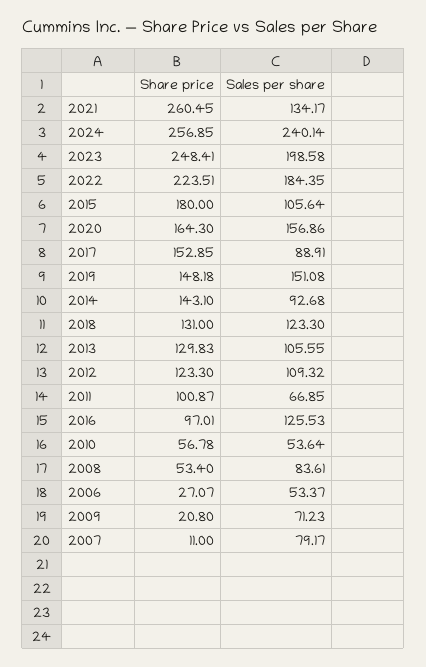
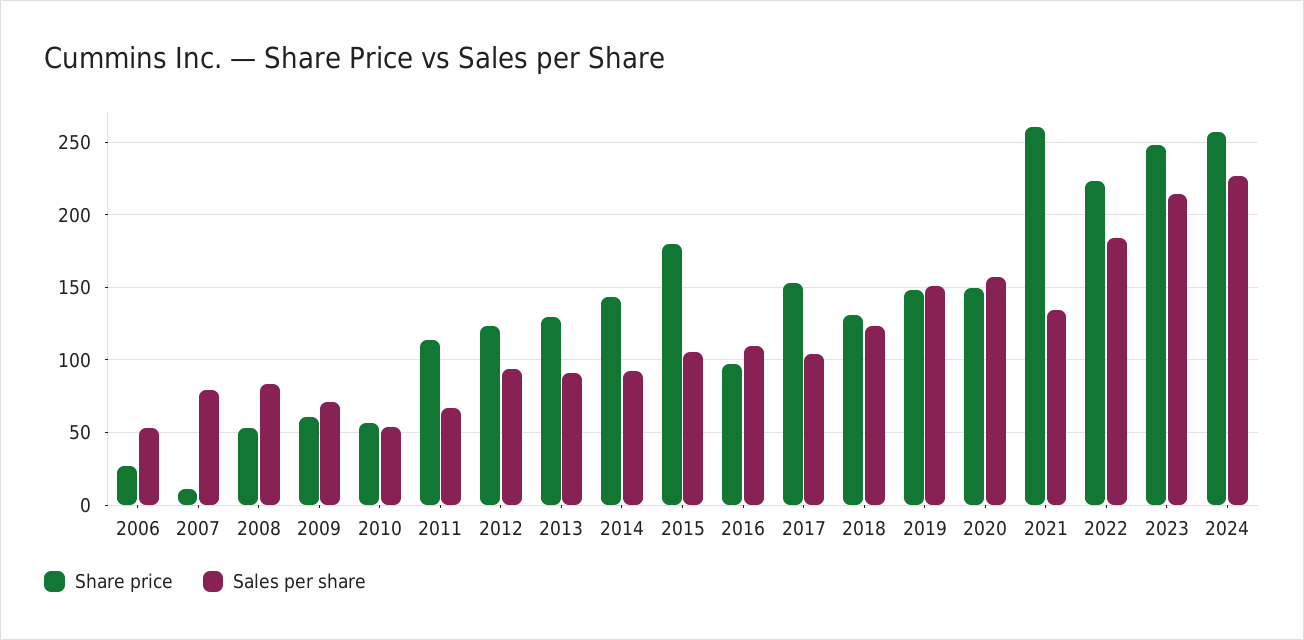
  {
    "Share price": {
      "2021": 260.45,
      "2024": 256.85,
      "2023": 248.41,
      "2022": 223.51,
      "2015": 180,
-     "2020": 164.3,
+     "2020": 150,
      "2017": 152.85,
      "2019": 148.18,
      "2014": 143.1,
      "2018": 131,
      "2013": 129.83,
      "2012": 123.3,
-     "2011": 100.87,
+     "2011": 115,
      "2016": 97.01,
      "2010": 56.78,
      "2008": 53.4,
      "2006": 27.07,
-     "2009": 20.8,
+     "2009": 60,
      "2007": 11
    },
    "Sales per share": {
      "2021": 134.17,
-     "2024": 240.14,
+     "2024": 225,
-     "2023": 198.58,
+     "2023": 215,
      "2022": 184.35,
      "2015": 105.64,
      "2020": 156.86,
-     "2017": 88.91,
+     "2017": 105,
      "2019": 151.08,
      "2014": 92.68,
      "2018": 123.3,
-     "2013": 105.55,
+     "2013": 90,
-     "2012": 109.32,
+     "2012": 95,
      "2011": 66.85,
-     "2016": 125.53,
+     "2016": 110,
      "2010": 53.64,
      "2008": 83.61,
      "2006": 53.37,
      "2009": 71.23,
      "2007": 79.17
    }
  }

